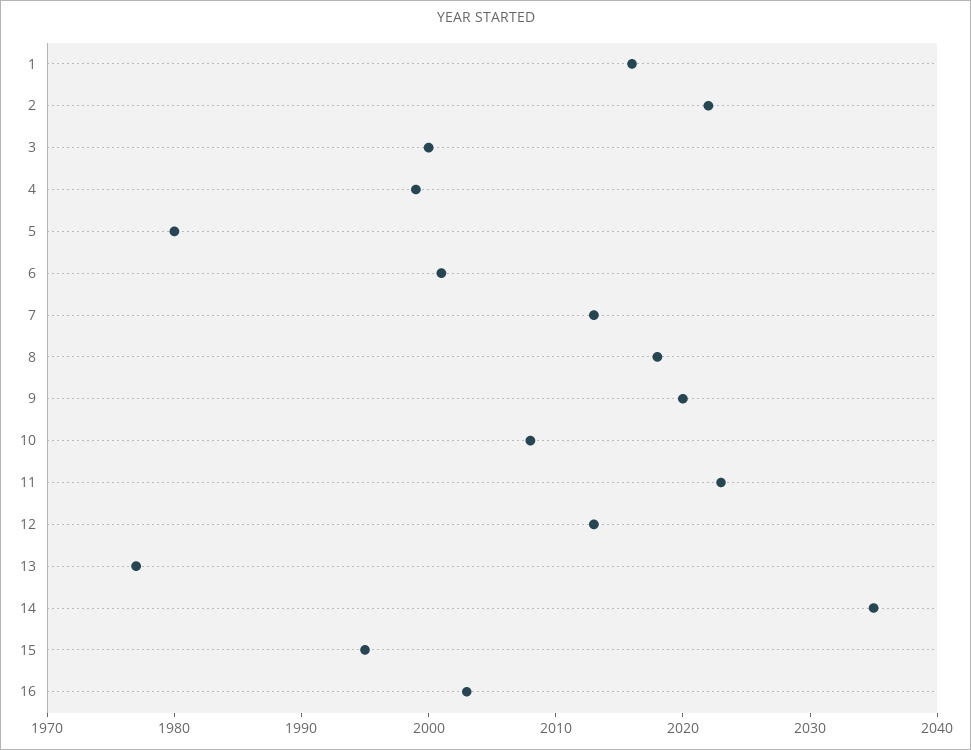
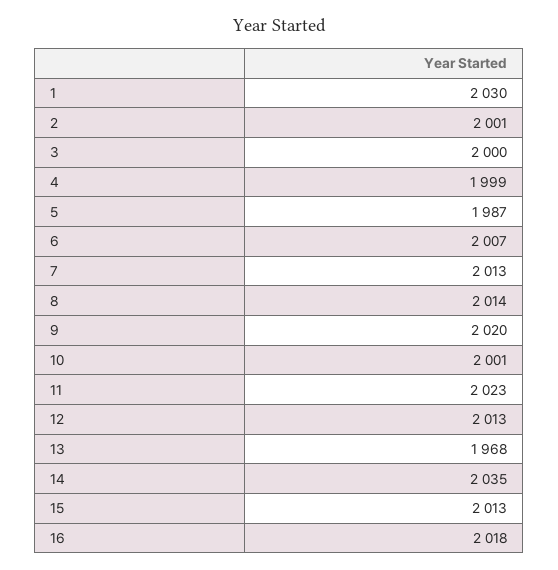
  {
-   "1": 2016,
+   "1": 2030,
-   "2": 2022,
+   "2": 2001,
    "3": 2000,
    "4": 1999,
-   "5": 1980,
+   "5": 1987,
-   "6": 2001,
+   "6": 2007,
    "7": 2013,
-   "8": 2018,
+   "8": 2014,
    "9": 2020,
-   "10": 2008,
+   "10": 2001,
    "11": 2023,
    "12": 2013,
-   "13": 1977,
+   "13": 1968,
    "14": 2035,
-   "15": 1995,
+   "15": 2013,
-   "16": 2003
+   "16": 2018
  }

